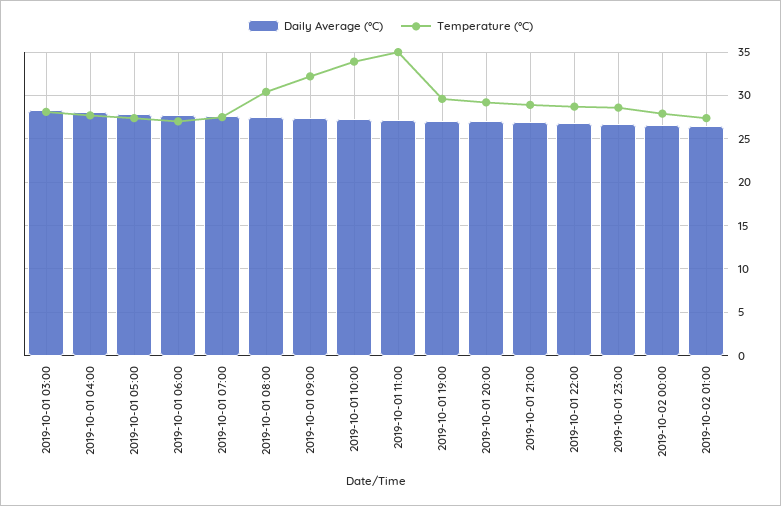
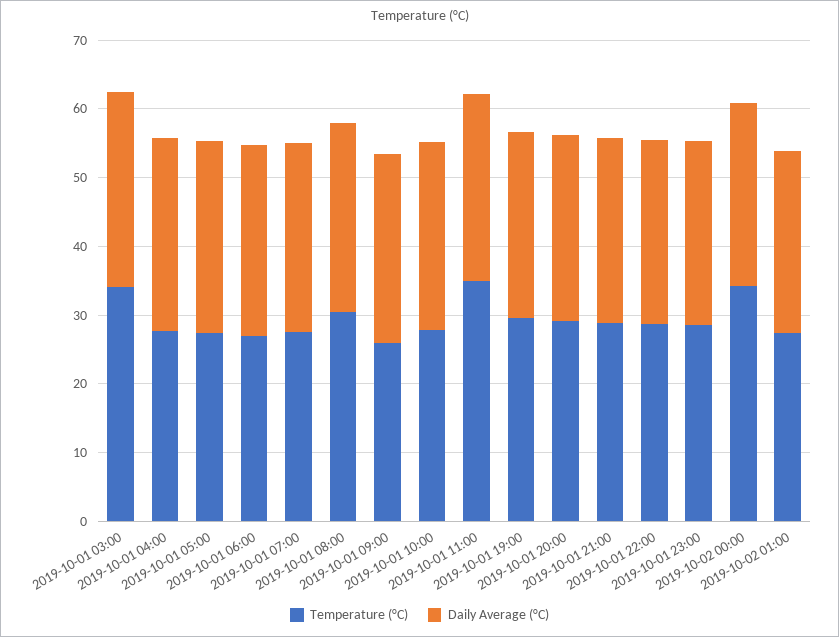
  {
    "Daily Average (°C)": {
      "2019-10-01 03:00": 28,
      "2019-10-01 04:00": 28,
      "2019-10-01 05:00": 28,
      "2019-10-01 06:00": 28,
      "2019-10-01 07:00": 28,
      "2019-10-01 08:00": 28,
      "2019-10-01 09:00": 27,
      "2019-10-01 10:00": 27,
      "2019-10-01 11:00": 27,
      "2019-10-01 19:00": 27,
      "2019-10-01 20:00": 27,
      "2019-10-01 21:00": 27,
      "2019-10-01 22:00": 27,
      "2019-10-01 23:00": 27,
      "2019-10-02 00:00": 27,
      "2019-10-02 01:00": 27
    },
    "Temperature (°C)": {
-     "2019-10-01 03:00": 28,
+     "2019-10-01 03:00": 34,
      "2019-10-01 04:00": 28,
      "2019-10-01 05:00": 27,
      "2019-10-01 06:00": 27,
      "2019-10-01 07:00": 28,
      "2019-10-01 08:00": 30,
-     "2019-10-01 09:00": 32,
+     "2019-10-01 09:00": 26,
-     "2019-10-01 10:00": 34,
+     "2019-10-01 10:00": 28,
      "2019-10-01 11:00": 35,
      "2019-10-01 19:00": 30,
      "2019-10-01 20:00": 29,
      "2019-10-01 21:00": 29,
      "2019-10-01 22:00": 29,
      "2019-10-01 23:00": 29,
-     "2019-10-02 00:00": 28,
+     "2019-10-02 00:00": 34,
      "2019-10-02 01:00": 27
    }
  }

